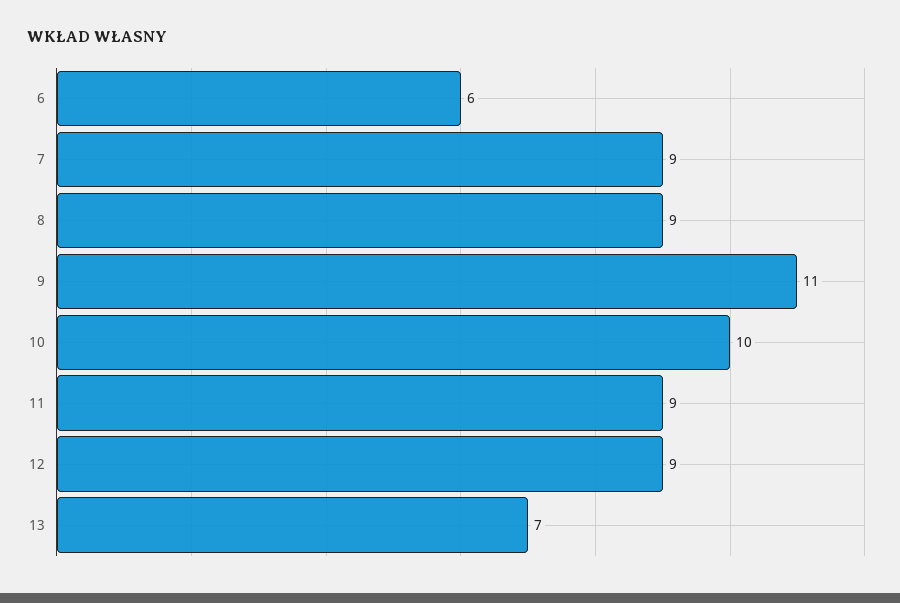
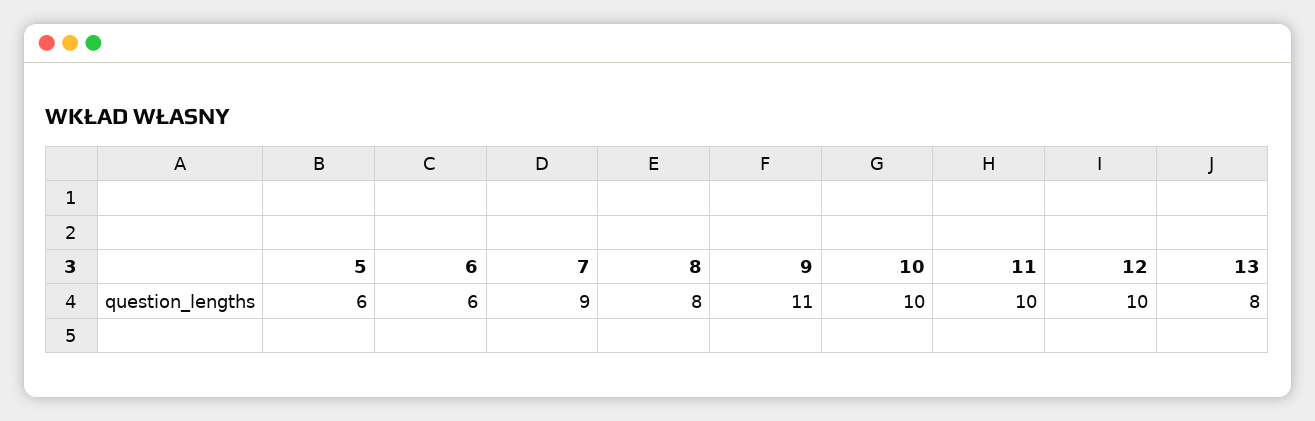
  {
    "6": 6,
    "7": 9,
-   "8": 9,
+   "8": 8,
    "9": 11,
    "10": 10,
-   "11": 9,
+   "11": 10,
-   "12": 9,
+   "12": 10,
-   "13": 7
+   "13": 8,
+   "5": 6
  }

